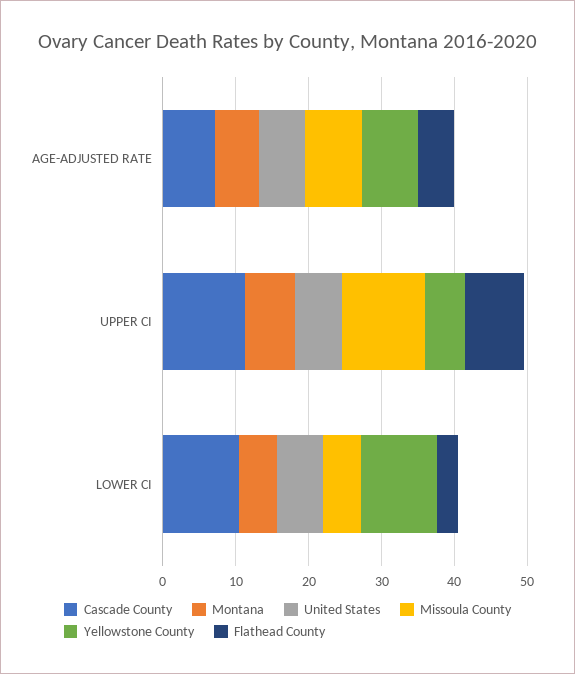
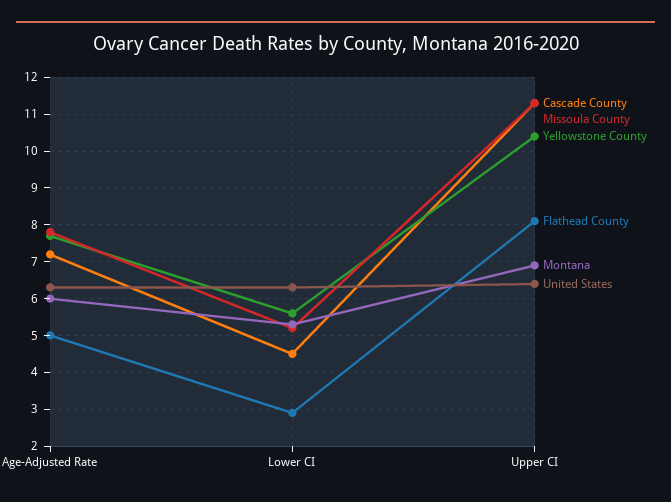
  {
    "Cascade County": {
      "AGE-ADJUSTED RATE": 7,
      "UPPER CI": 11.5,
-     "LOWER CI": 10
+     "LOWER CI": 4.5
    },
    "Montana": {
      "AGE-ADJUSTED RATE": 6,
      "UPPER CI": 7,
      "LOWER CI": 5.5
    },
    "United States": {
      "AGE-ADJUSTED RATE": 6.5,
      "UPPER CI": 6.5,
      "LOWER CI": 6.5
    },
    "Missoula County": {
      "AGE-ADJUSTED RATE": 8,
      "UPPER CI": 11.5,
      "LOWER CI": 5
    },
    "Yellowstone County": {
      "AGE-ADJUSTED RATE": 7.5,
-     "UPPER CI": 6,
+     "UPPER CI": 10.5,
-     "LOWER CI": 10
+     "LOWER CI": 5.5
    },
    "Flathead County": {
      "AGE-ADJUSTED RATE": 5,
      "UPPER CI": 8,
      "LOWER CI": 3
    }
  }

